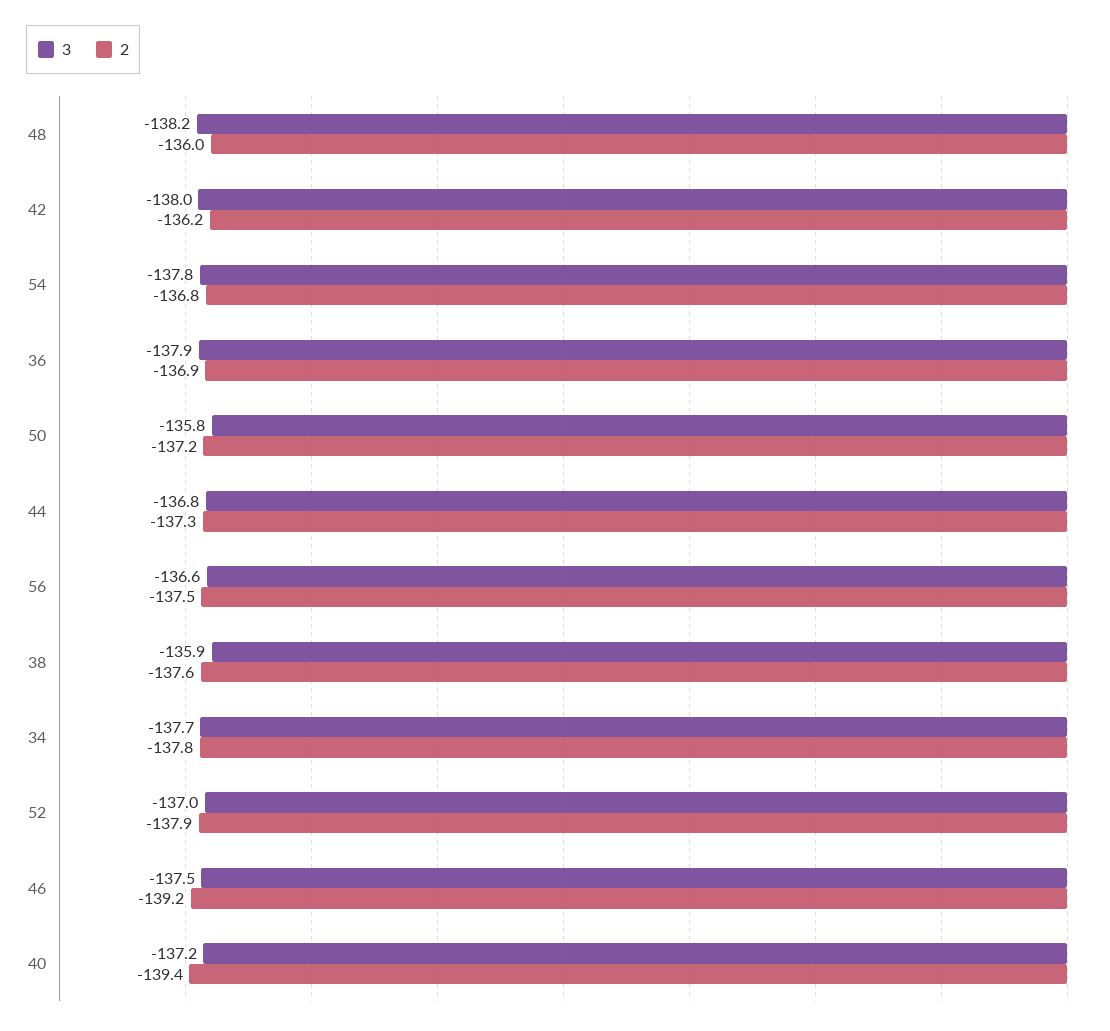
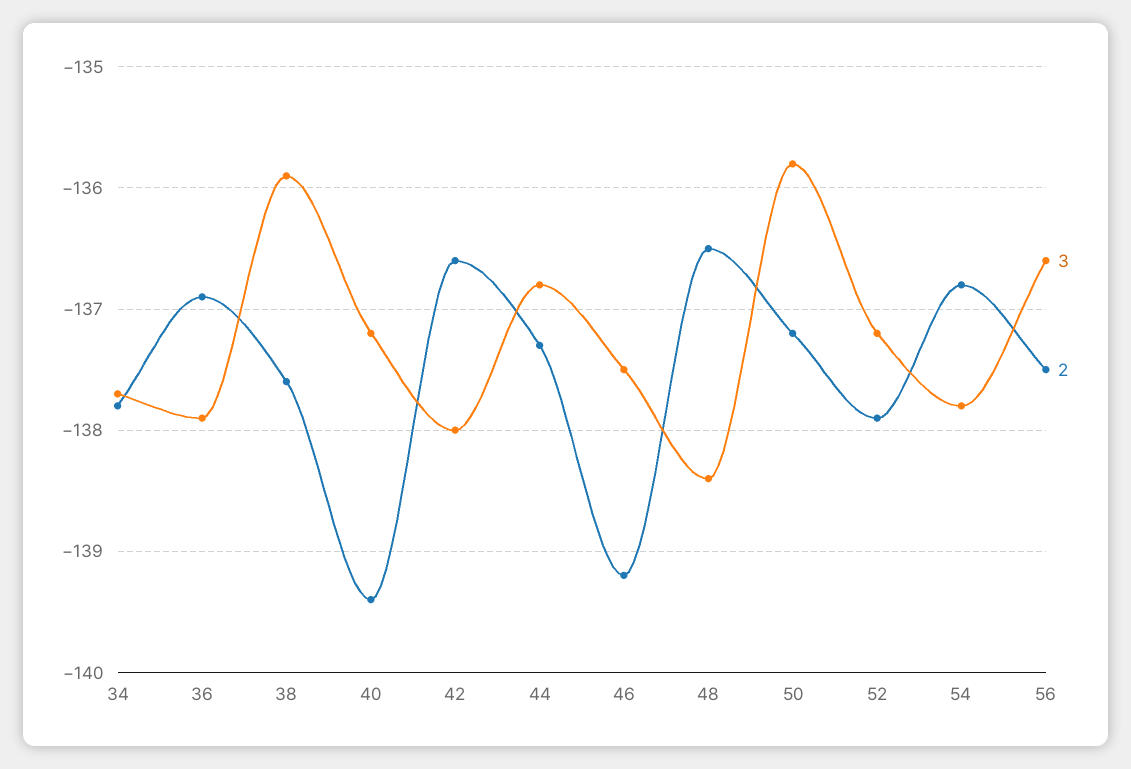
  {
    "3": {
-     "48": -138.2,
+     "48": -138.4,
      "42": -138,
      "54": -137.8,
      "36": -137.9,
      "50": -135.8,
      "44": -136.8,
      "56": -136.6,
      "38": -135.9,
      "34": -137.7,
-     "52": -137,
+     "52": -137.2,
      "46": -137.5,
      "40": -137.2
    },
    "2": {
-     "48": -136,
+     "48": -136.5,
-     "42": -136.2,
+     "42": -136.6,
      "54": -136.8,
      "36": -136.9,
      "50": -137.2,
      "44": -137.3,
      "56": -137.5,
      "38": -137.6,
      "34": -137.8,
      "52": -137.9,
      "46": -139.2,
      "40": -139.4
    }
  }

